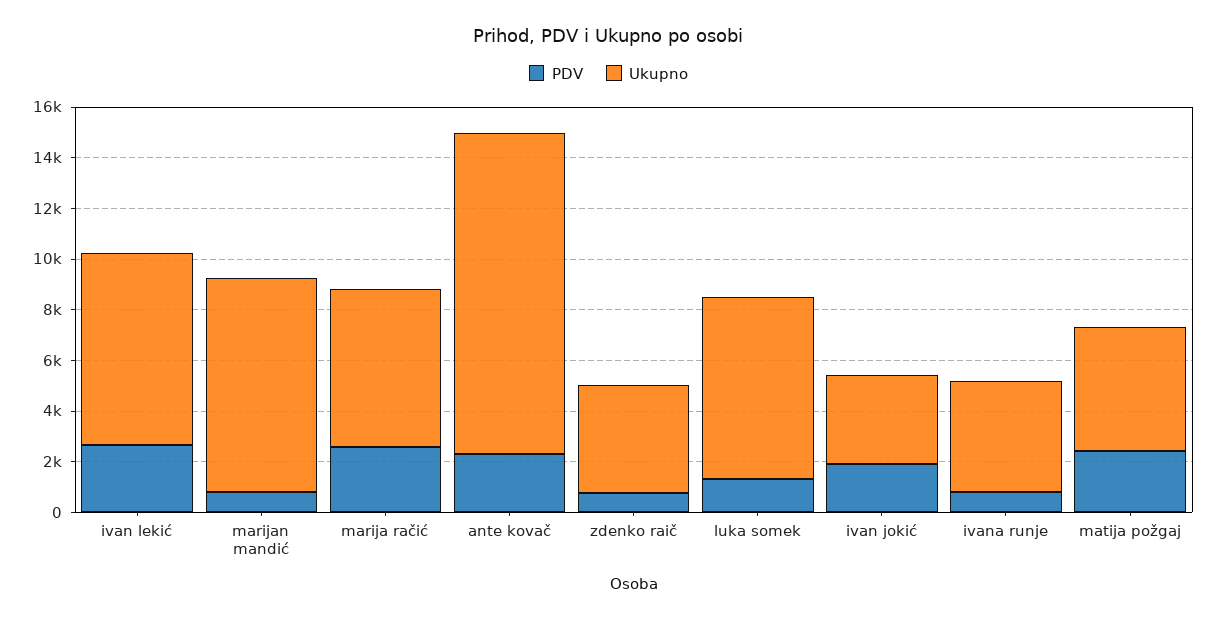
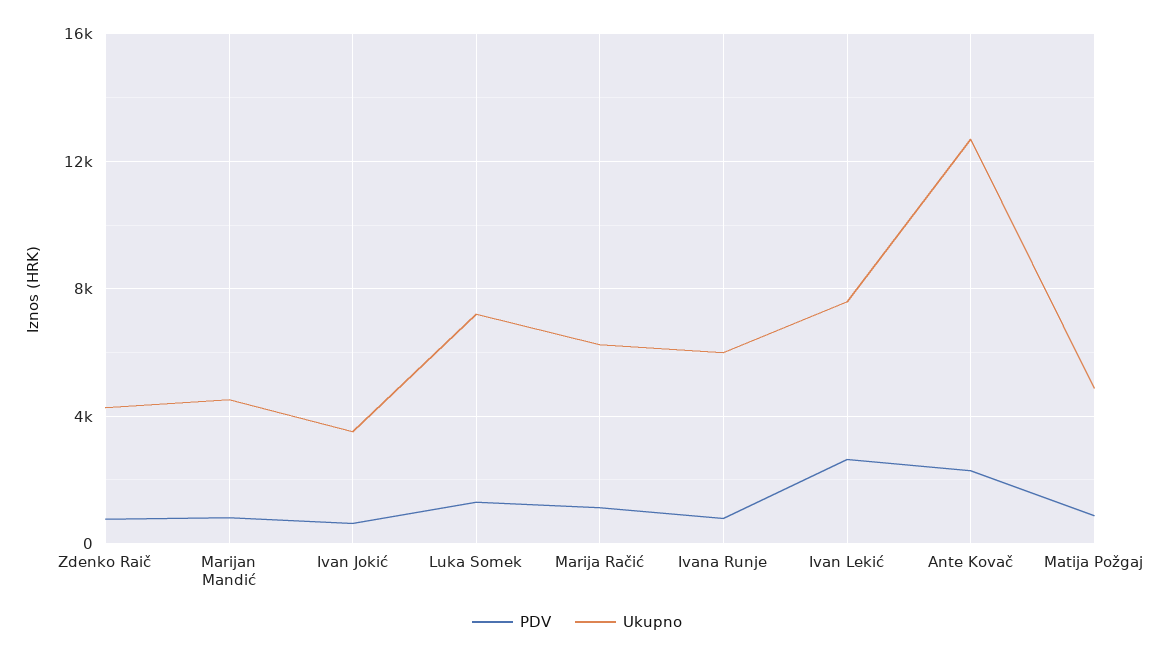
  {
    "PDV": {
      "ivan lekić": 2500,
      "marijan mandić": 1000,
-     "marija račić": 2500,
+     "marija račić": 1000,
      "ante kovač": 2500,
      "zdenko raič": 1000,
      "luka somek": 1500,
-     "ivan jokić": 2000,
+     "ivan jokić": 500,
      "ivana runje": 1000,
-     "matija požgaj": 2500
+     "matija požgaj": 1000
    },
    "Ukupno": {
      "ivan lekić": 7500,
-     "marijan mandić": 8500,
+     "marijan mandić": 4500,
      "marija račić": 6000,
      "ante kovač": 12500,
      "zdenko raič": 4500,
      "luka somek": 7000,
      "ivan jokić": 3500,
-     "ivana runje": 4500,
+     "ivana runje": 6000,
      "matija požgaj": 5000
    }
  }

